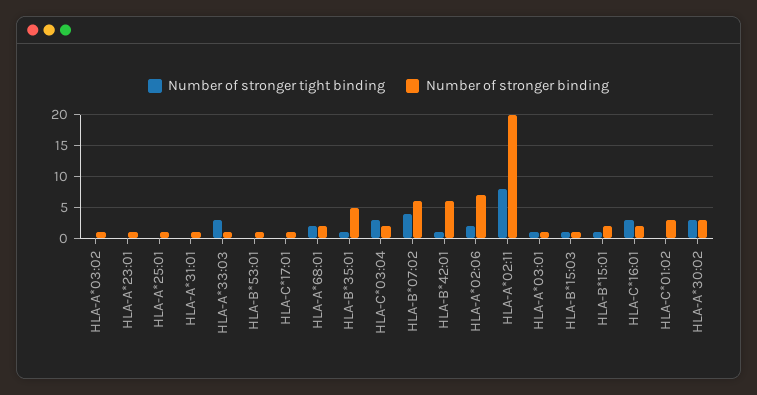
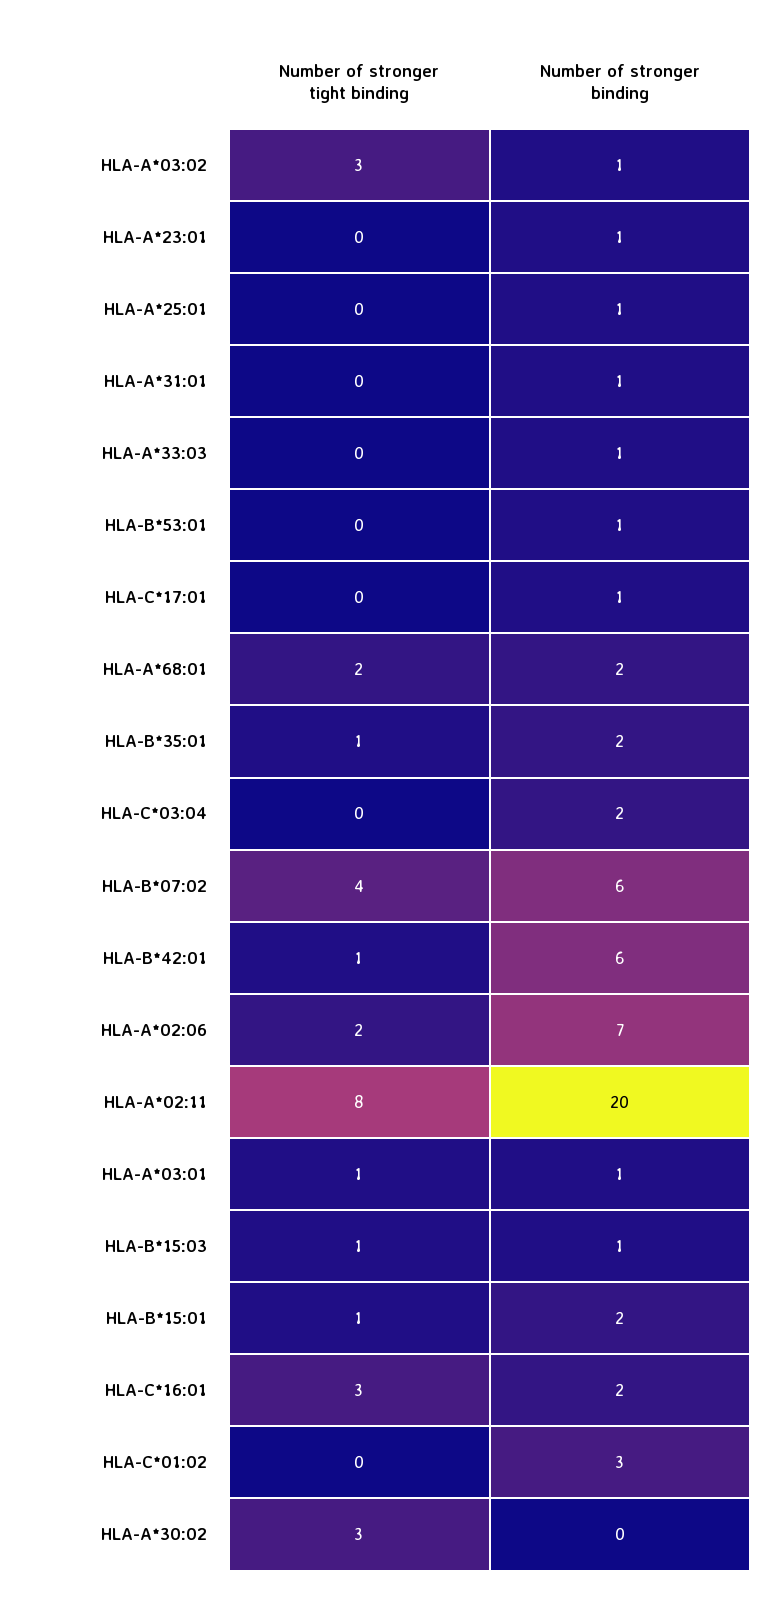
  {
    "Number of stronger tight binding": {
-     "HLA-A*03:02": 0,
+     "HLA-A*03:02": 3,
      "HLA-A*23:01": 0,
      "HLA-A*25:01": 0,
      "HLA-A*31:01": 0,
-     "HLA-A*33:03": 3,
+     "HLA-A*33:03": 0,
      "HLA-B*53:01": 0,
      "HLA-C*17:01": 0,
      "HLA-A*68:01": 2,
      "HLA-B*35:01": 1,
-     "HLA-C*03:04": 3,
+     "HLA-C*03:04": 0,
      "HLA-B*07:02": 4,
      "HLA-B*42:01": 1,
      "HLA-A*02:06": 2,
      "HLA-A*02:11": 8,
      "HLA-A*03:01": 1,
      "HLA-B*15:03": 1,
      "HLA-B*15:01": 1,
      "HLA-C*16:01": 3,
      "HLA-C*01:02": 0,
      "HLA-A*30:02": 3
    },
    "Number of stronger binding": {
      "HLA-A*03:02": 1,
      "HLA-A*23:01": 1,
      "HLA-A*25:01": 1,
      "HLA-A*31:01": 1,
      "HLA-A*33:03": 1,
      "HLA-B*53:01": 1,
      "HLA-C*17:01": 1,
      "HLA-A*68:01": 2,
-     "HLA-B*35:01": 5,
+     "HLA-B*35:01": 2,
      "HLA-C*03:04": 2,
      "HLA-B*07:02": 6,
      "HLA-B*42:01": 6,
      "HLA-A*02:06": 7,
      "HLA-A*02:11": 20,
      "HLA-A*03:01": 1,
      "HLA-B*15:03": 1,
      "HLA-B*15:01": 2,
      "HLA-C*16:01": 2,
      "HLA-C*01:02": 3,
-     "HLA-A*30:02": 3
+     "HLA-A*30:02": 0
    }
  }

